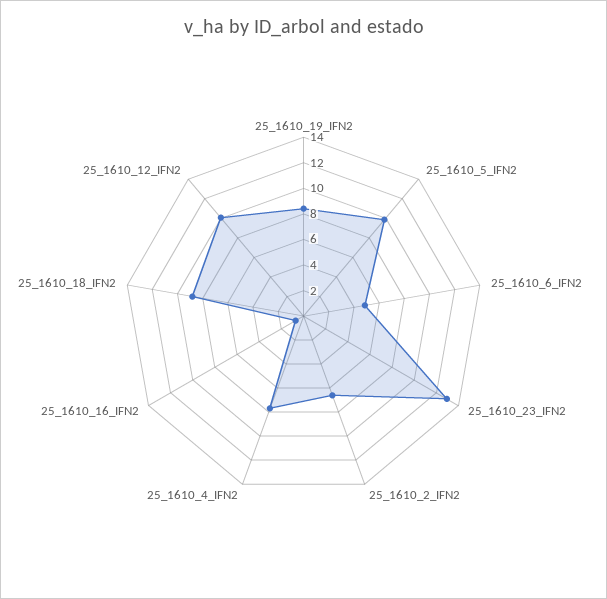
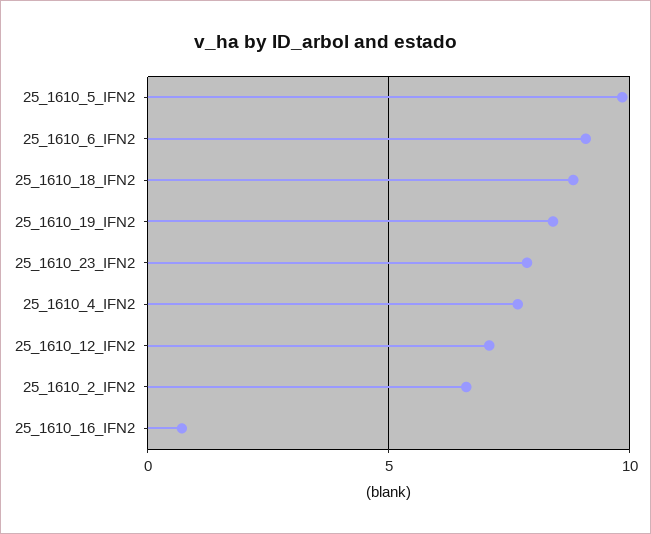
  {
    "25_1610_19_IFN2": 8.5,
    "25_1610_5_IFN2": 10,
-   "25_1610_6_IFN2": 5,
+   "25_1610_6_IFN2": 9,
-   "25_1610_23_IFN2": 13,
+   "25_1610_23_IFN2": 8,
    "25_1610_2_IFN2": 6.5,
    "25_1610_4_IFN2": 7.5,
    "25_1610_16_IFN2": 0.5,
    "25_1610_18_IFN2": 9,
-   "25_1610_12_IFN2": 10
+   "25_1610_12_IFN2": 7
  }

